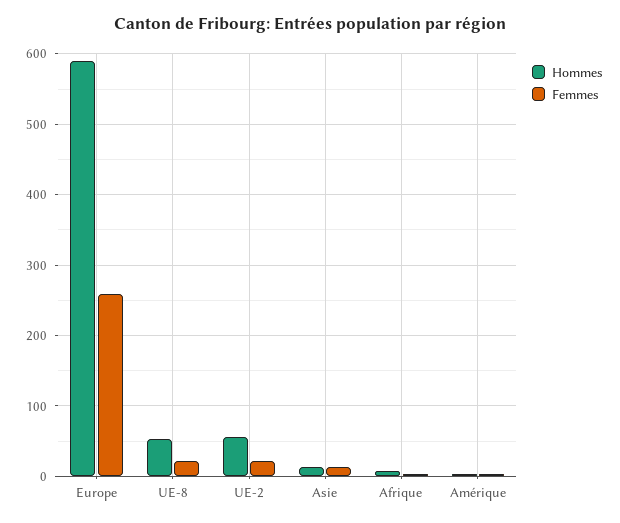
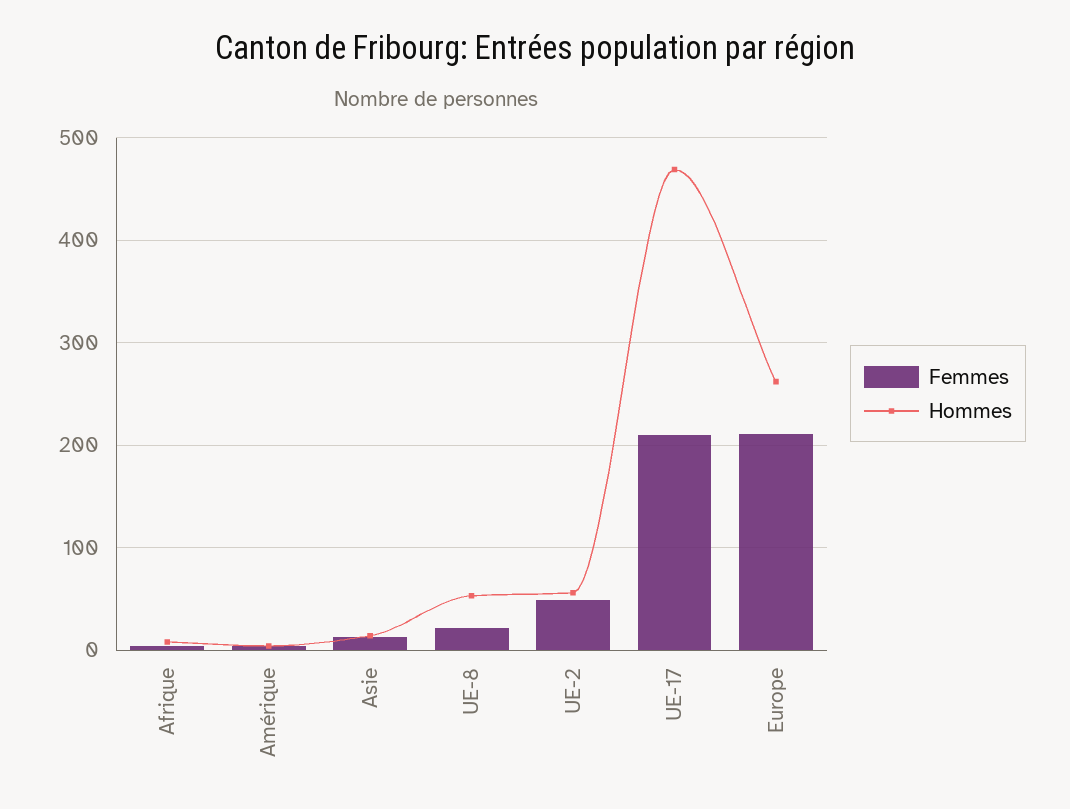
  {
    "Hommes": {
-     "Europe": 590,
+     "Europe": 260,
      "UE-8": 50,
      "UE-2": 60,
      "Asie": 10,
      "Afrique": 10,
-     "Amérique": 0
+     "Amérique": 0,
+     "UE-17": 470
    },
    "Femmes": {
-     "Europe": 260,
+     "Europe": 210,
      "UE-8": 20,
-     "UE-2": 20,
+     "UE-2": 50,
      "Asie": 10,
      "Afrique": 0,
-     "Amérique": 0
+     "Amérique": 0,
+     "UE-17": 210
    }
  }

